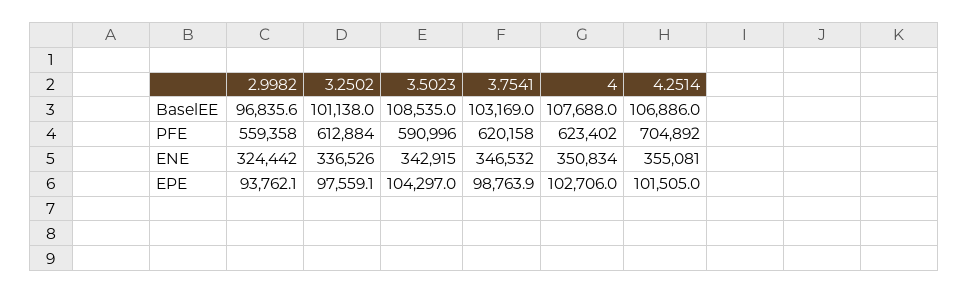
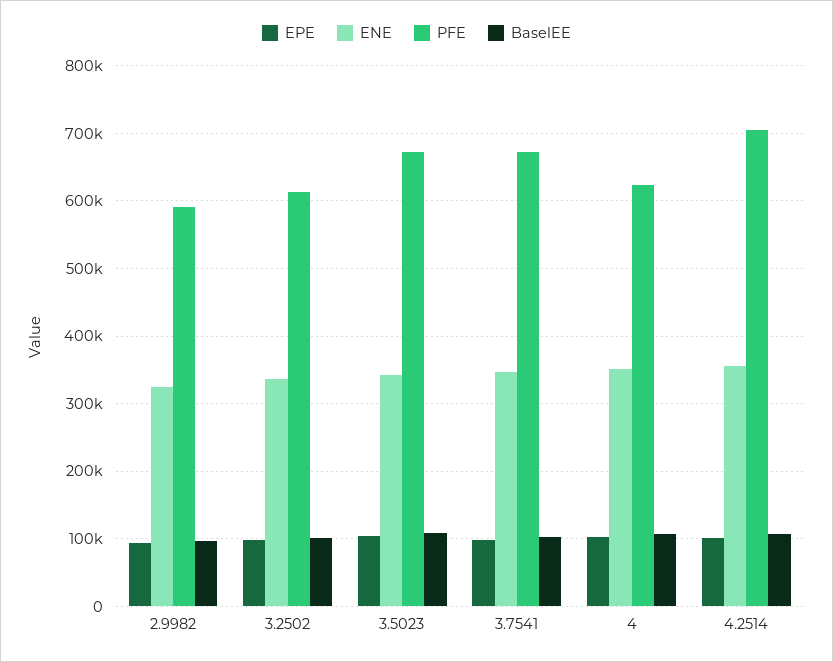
  {
    "BaselEE": {
      "2.9982": 96835.6,
      "3.2502": 101138,
      "3.5023": 108535,
      "3.7541": 103169,
      "4": 107688,
      "4.2514": 106886
    },
    "PFE": {
-     "2.9982": 559358,
+     "2.9982": 590000,
      "3.2502": 612884,
-     "3.5023": 590996,
+     "3.5023": 670000,
-     "3.7541": 620158,
+     "3.7541": 670000,
      "4": 623402,
      "4.2514": 704892
    },
    "ENE": {
      "2.9982": 324442,
      "3.2502": 336526,
      "3.5023": 342915,
      "3.7541": 346532,
      "4": 350834,
      "4.2514": 355081
    },
    "EPE": {
      "2.9982": 93762.1,
      "3.2502": 97559.1,
      "3.5023": 104297,
      "3.7541": 98763.9,
      "4": 102706,
      "4.2514": 101505
    }
  }

